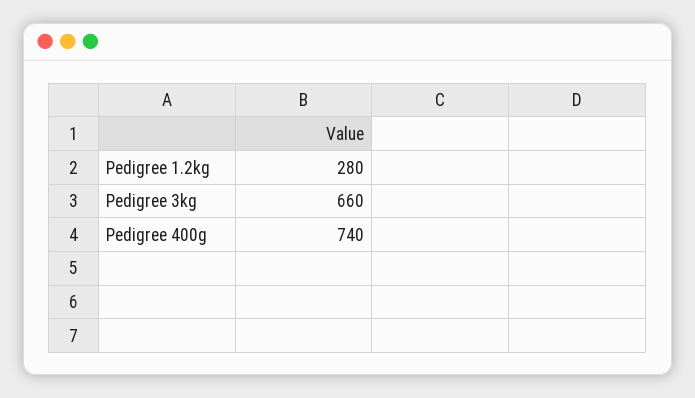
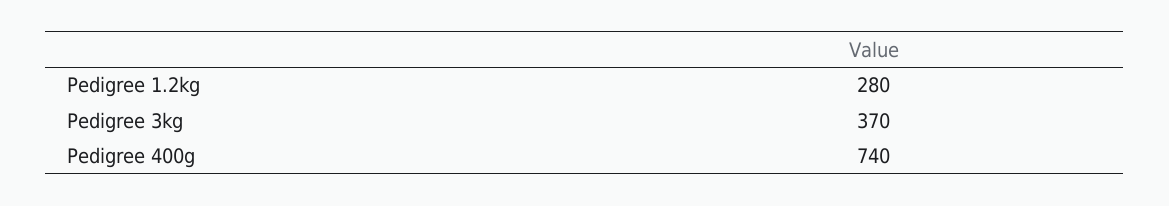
  {
    "Pedigree 1.2kg": 280,
-   "Pedigree 3kg": 660,
+   "Pedigree 3kg": 370,
    "Pedigree 400g": 740
  }

